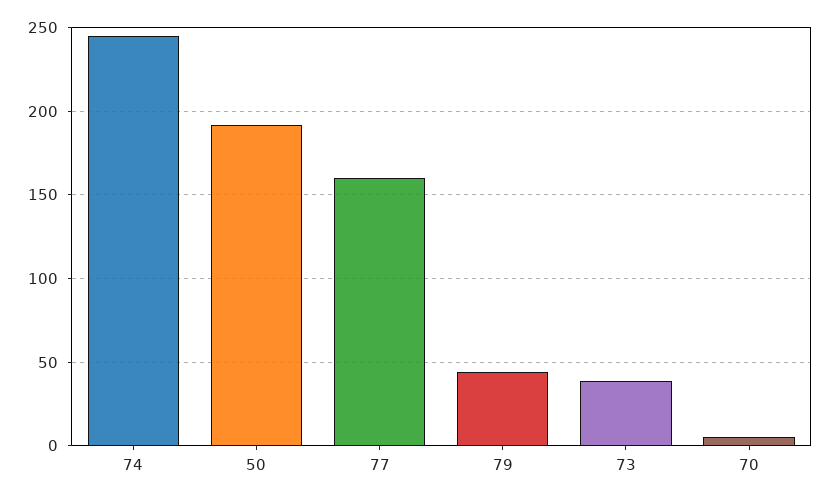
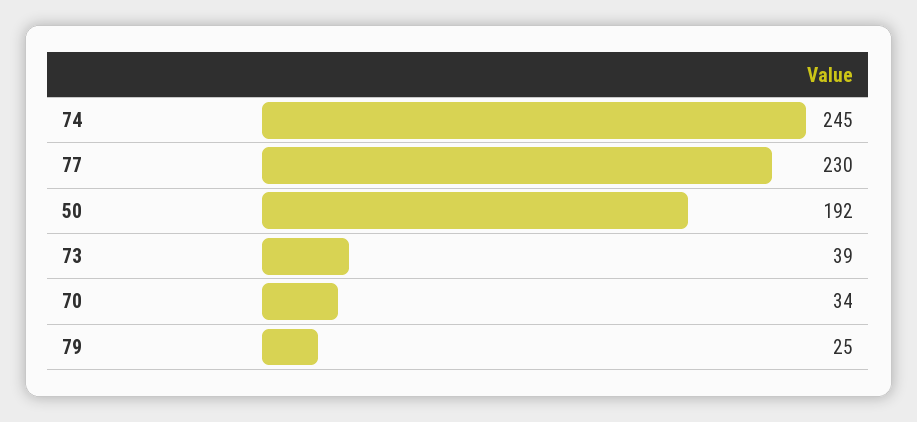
  {
    "74": 245,
    "50": 192,
-   "77": 160,
+   "77": 230,
-   "79": 45,
+   "79": 25,
    "73": 39,
-   "70": 5
+   "70": 34
  }

